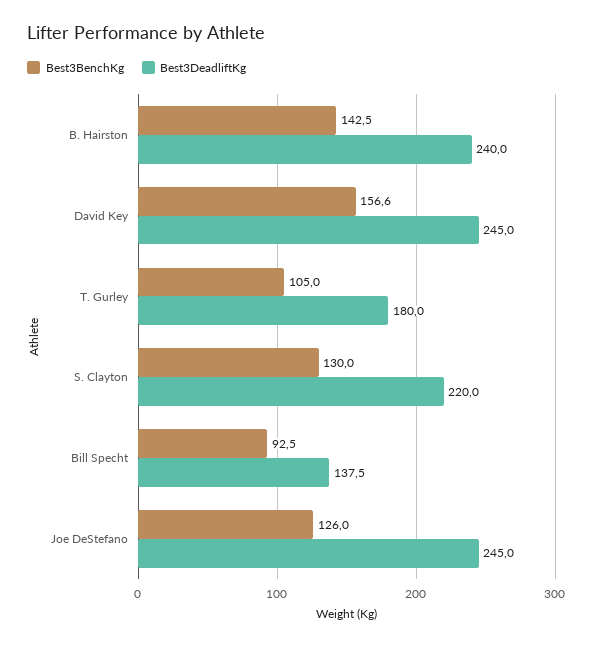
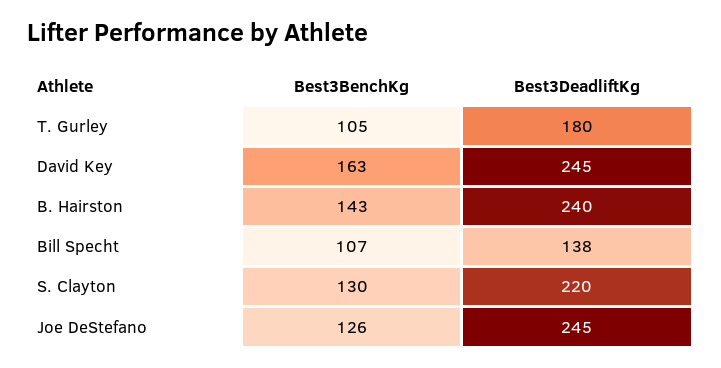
  {
    "Best3BenchKg": {
      "B. Hairston": 142.5,
-     "David Key": 156.6,
+     "David Key": 163,
      "T. Gurley": 105,
      "S. Clayton": 130,
-     "Bill Specht": 92.5,
+     "Bill Specht": 107,
      "Joe DeStefano": 126
    },
    "Best3DeadliftKg": {
      "B. Hairston": 240,
      "David Key": 245,
      "T. Gurley": 180,
      "S. Clayton": 220,
      "Bill Specht": 137.5,
      "Joe DeStefano": 245
    }
  }

